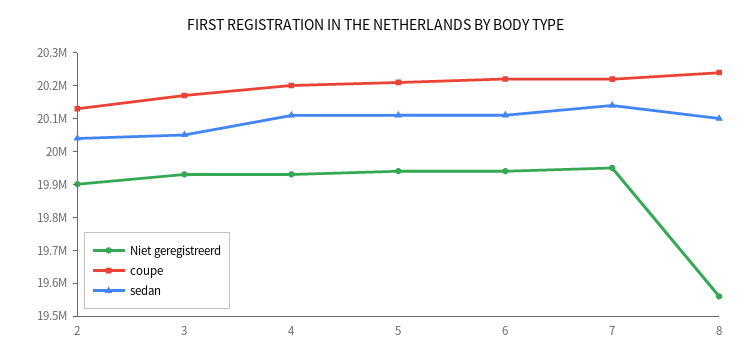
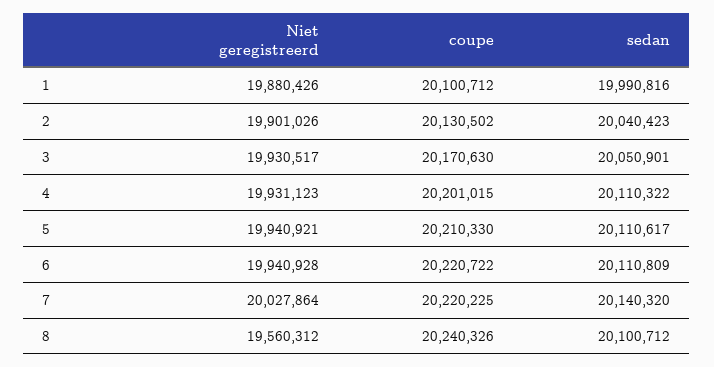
  {
    "Niet geregistreerd": {
      "2": 19901026,
      "3": 19930517,
      "4": 19931123,
      "5": 19940921,
      "6": 19940928,
-     "7": 19950000,
+     "7": 20027864,
-     "8": 19560312
+     "8": 19560312,
+     "1": 19880426
    },
    "coupe": {
      "2": 20130502,
      "3": 20170630,
      "4": 20201015,
      "5": 20210330,
      "6": 20220722,
      "7": 20220225,
-     "8": 20240326
+     "8": 20240326,
+     "1": 20100712
    },
    "sedan": {
      "2": 20040423,
      "3": 20050901,
      "4": 20110322,
      "5": 20110617,
      "6": 20110809,
      "7": 20140320,
-     "8": 20100712
+     "8": 20100712,
+     "1": 19990816
    }
  }

